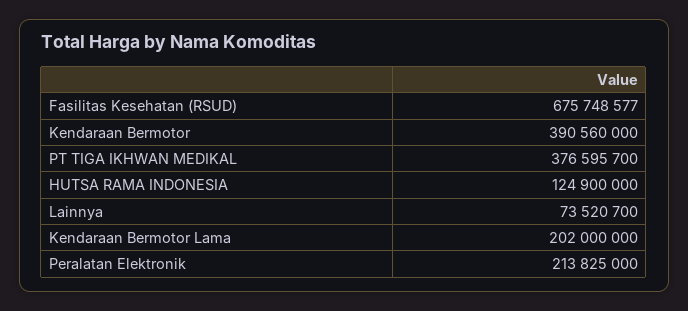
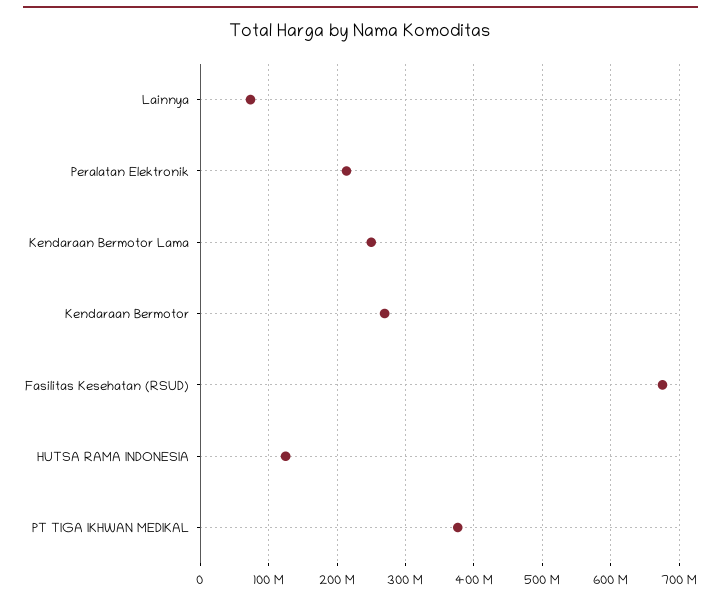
  {
    "Fasilitas Kesehatan (RSUD)": 675748577,
-   "Kendaraan Bermotor": 390560000,
+   "Kendaraan Bermotor": 270000000,
    "PT TIGA IKHWAN MEDIKAL": 376595700,
    "HUTSA RAMA INDONESIA": 124900000,
    "Lainnya": 73520700,
-   "Kendaraan Bermotor Lama": 202000000,
+   "Kendaraan Bermotor Lama": 250000000,
    "Peralatan Elektronik": 213825000
  }

